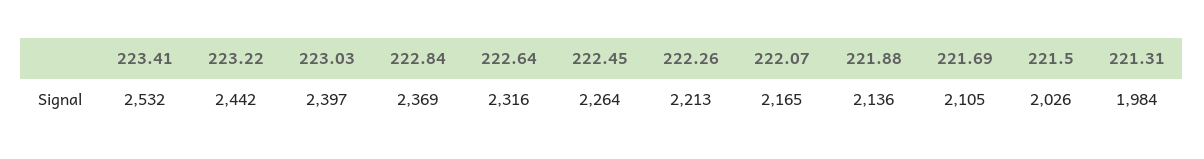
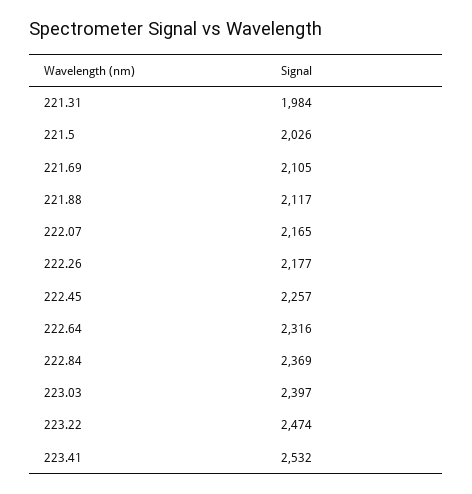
  {
    "223.41": 2532,
-   "223.22": 2442,
+   "223.22": 2474,
    "223.03": 2397,
    "222.84": 2369,
    "222.64": 2316,
-   "222.45": 2264,
+   "222.45": 2257,
-   "222.26": 2213,
+   "222.26": 2177,
    "222.07": 2165,
-   "221.88": 2136,
+   "221.88": 2117,
    "221.69": 2105,
    "221.5": 2026,
    "221.31": 1984
  }

